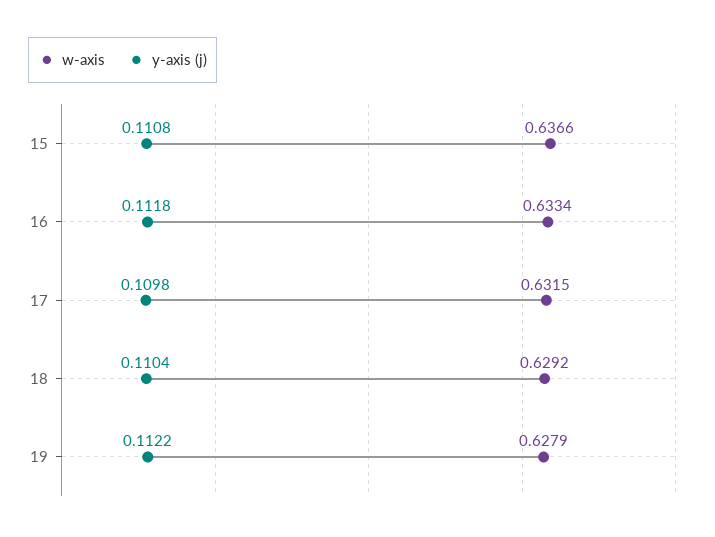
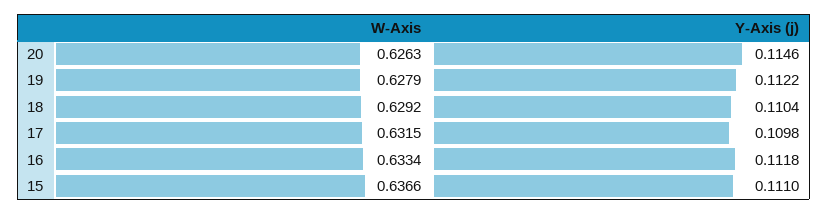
  {
    "w-axis": {
      "15": 0.6366,
      "16": 0.6334,
      "17": 0.6315,
      "18": 0.6292,
-     "19": 0.6279
+     "19": 0.6279,
+     "20": 0.6263
    },
    "y-axis (j)": {
-     "15": 0.1108,
+     "15": 0.111,
      "16": 0.1118,
      "17": 0.1098,
      "18": 0.1104,
-     "19": 0.1122
+     "19": 0.1122,
+     "20": 0.1146
    }
  }

